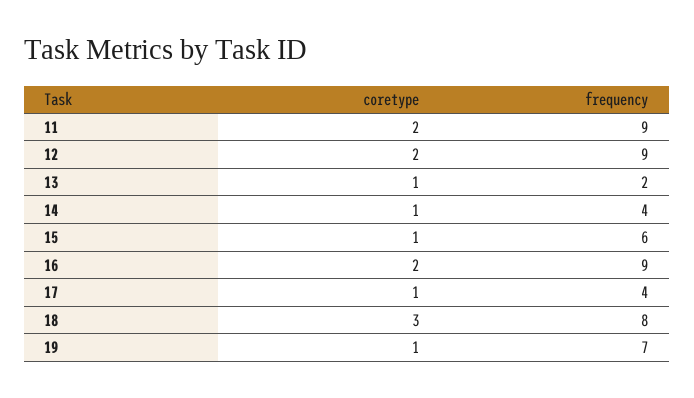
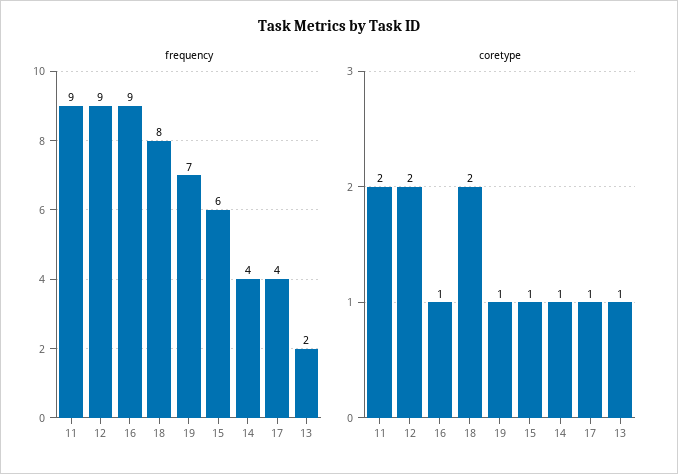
  {
    "coretype": {
      "11": 2,
      "12": 2,
      "13": 1,
      "14": 1,
      "15": 1,
-     "16": 2,
+     "16": 1,
      "17": 1,
-     "18": 3,
+     "18": 2,
      "19": 1
    },
    "frequency": {
      "11": 9,
      "12": 9,
      "13": 2,
      "14": 4,
      "15": 6,
      "16": 9,
      "17": 4,
      "18": 8,
      "19": 7
    }
  }

